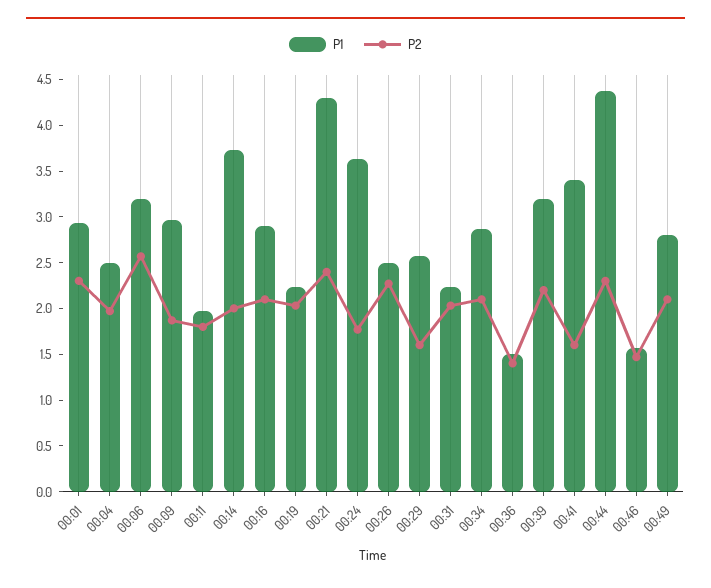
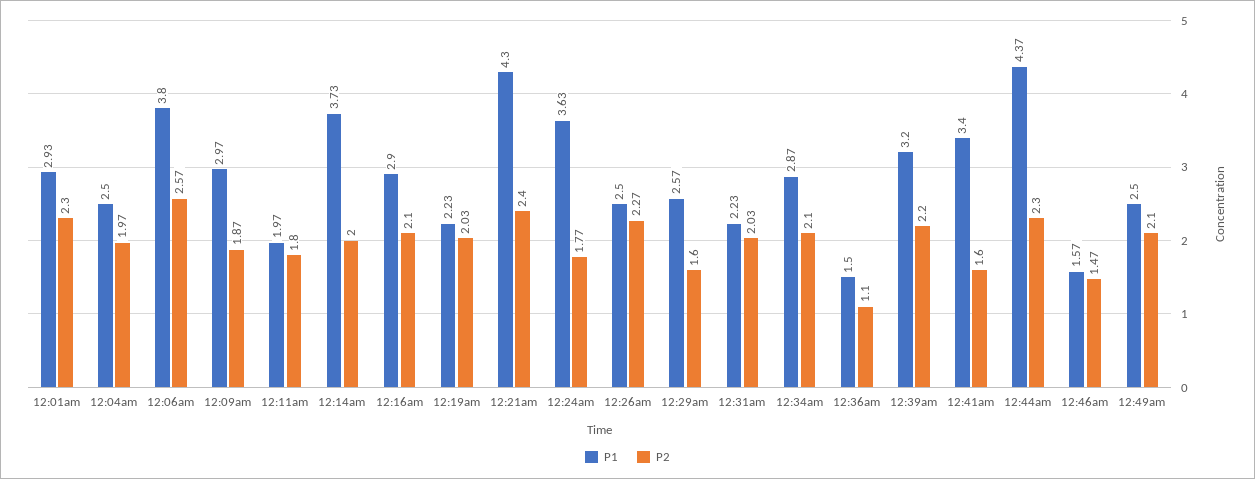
  {
    "P1": {
      "00:01": 2.93,
      "00:04": 2.5,
-     "00:06": 3.2,
+     "00:06": 3.8,
      "00:09": 2.97,
      "00:11": 1.97,
      "00:14": 3.73,
      "00:16": 2.9,
      "00:19": 2.23,
      "00:21": 4.3,
      "00:24": 3.63,
      "00:26": 2.5,
      "00:29": 2.57,
      "00:31": 2.23,
      "00:34": 2.87,
      "00:36": 1.5,
      "00:39": 3.2,
      "00:41": 3.4,
      "00:44": 4.37,
      "00:46": 1.57,
-     "00:49": 2.8
+     "00:49": 2.5
    },
    "P2": {
      "00:01": 2.3,
      "00:04": 1.97,
      "00:06": 2.57,
      "00:09": 1.87,
      "00:11": 1.8,
      "00:14": 2,
      "00:16": 2.1,
      "00:19": 2.03,
      "00:21": 2.4,
      "00:24": 1.77,
      "00:26": 2.27,
      "00:29": 1.6,
      "00:31": 2.03,
      "00:34": 2.1,
-     "00:36": 1.4,
+     "00:36": 1.1,
      "00:39": 2.2,
      "00:41": 1.6,
      "00:44": 2.3,
      "00:46": 1.47,
      "00:49": 2.1
    }
  }

